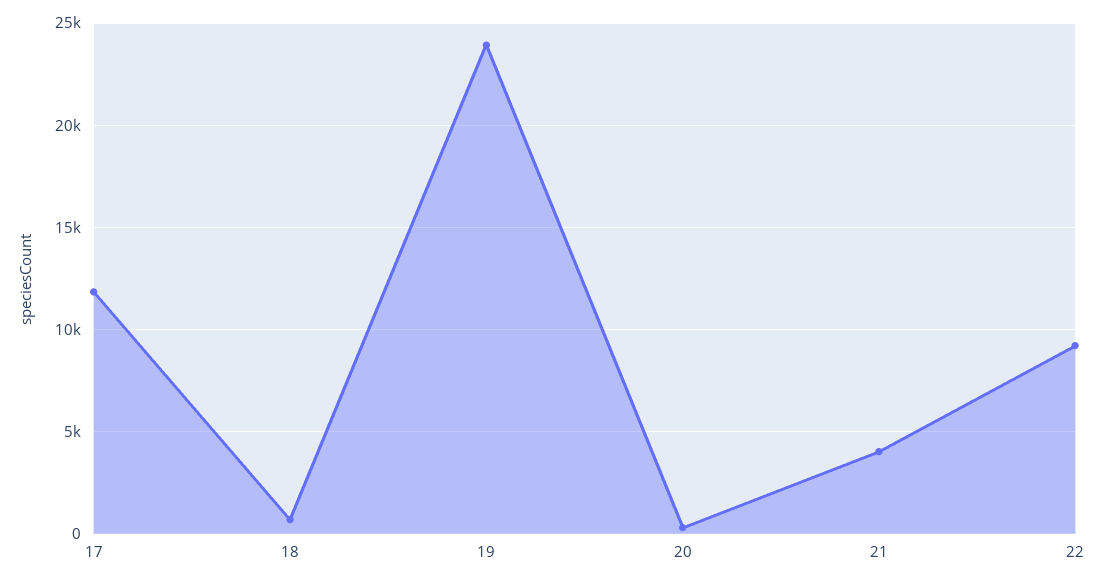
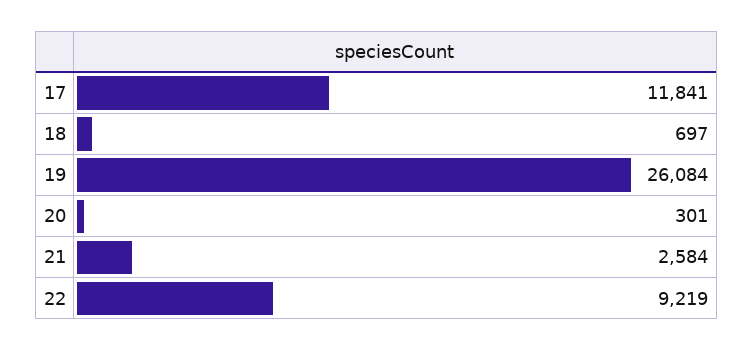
  {
    "17": 11841,
    "18": 697,
-   "19": 24000,
+   "19": 26084,
    "20": 301,
-   "21": 4000,
+   "21": 2584,
    "22": 9219
  }

